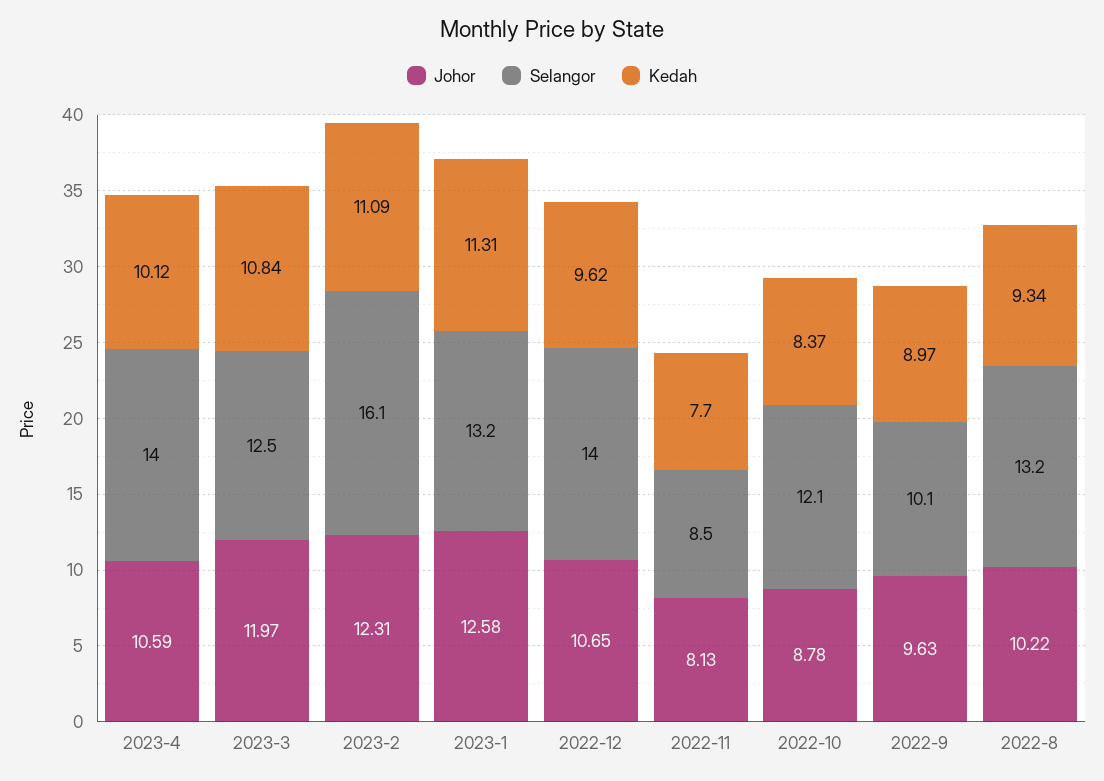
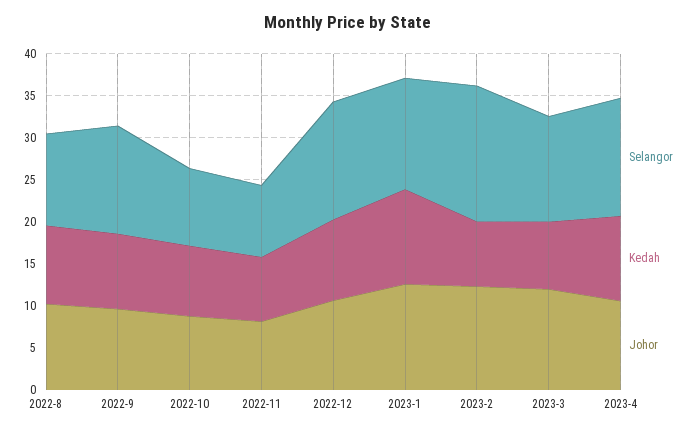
  {
    "Johor": {
      "2023-4": 10.59,
      "2023-3": 11.97,
      "2023-2": 12.31,
      "2023-1": 12.58,
      "2022-12": 10.65,
      "2022-11": 8.13,
      "2022-10": 8.78,
      "2022-9": 9.63,
      "2022-8": 10.22
    },
    "Selangor": {
      "2023-4": 14,
      "2023-3": 12.5,
      "2023-2": 16.1,
      "2023-1": 13.2,
      "2022-12": 14,
      "2022-11": 8.5,
-     "2022-10": 12.1,
+     "2022-10": 9,
-     "2022-9": 10.1,
+     "2022-9": 13,
-     "2022-8": 13.2
+     "2022-8": 11
    },
    "Kedah": {
      "2023-4": 10.12,
-     "2023-3": 10.84,
+     "2023-3": 8,
-     "2023-2": 11.09,
+     "2023-2": 8,
      "2023-1": 11.31,
      "2022-12": 9.62,
      "2022-11": 7.7,
      "2022-10": 8.37,
      "2022-9": 8.97,
      "2022-8": 9.34
    }
  }

